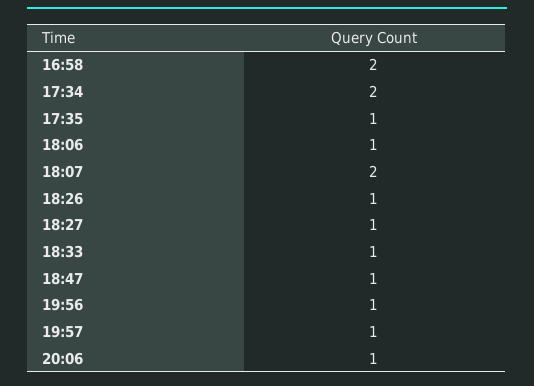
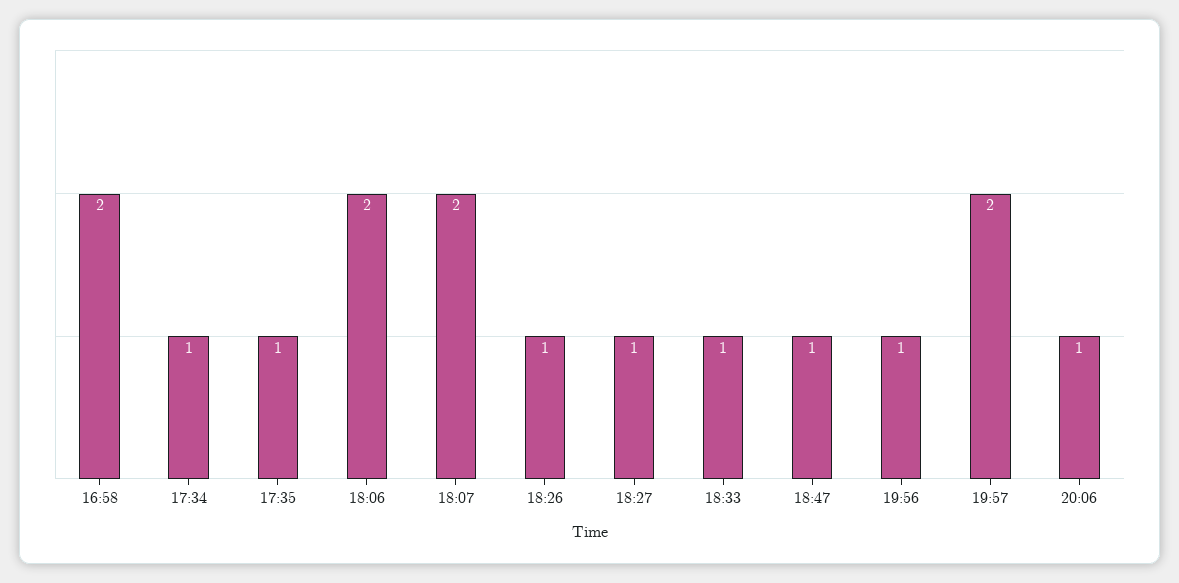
  {
    "16:58": 2,
-   "17:34": 2,
+   "17:34": 1,
    "17:35": 1,
-   "18:06": 1,
+   "18:06": 2,
    "18:07": 2,
    "18:26": 1,
    "18:27": 1,
    "18:33": 1,
    "18:47": 1,
    "19:56": 1,
-   "19:57": 1,
+   "19:57": 2,
    "20:06": 1
  }

